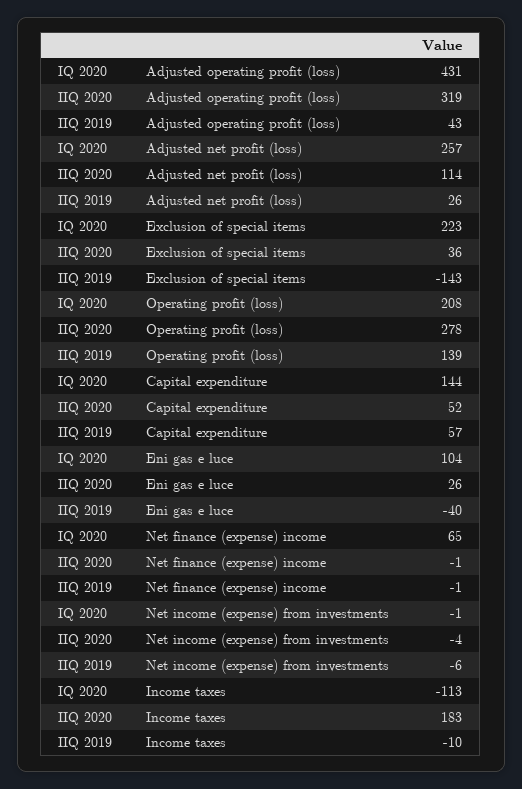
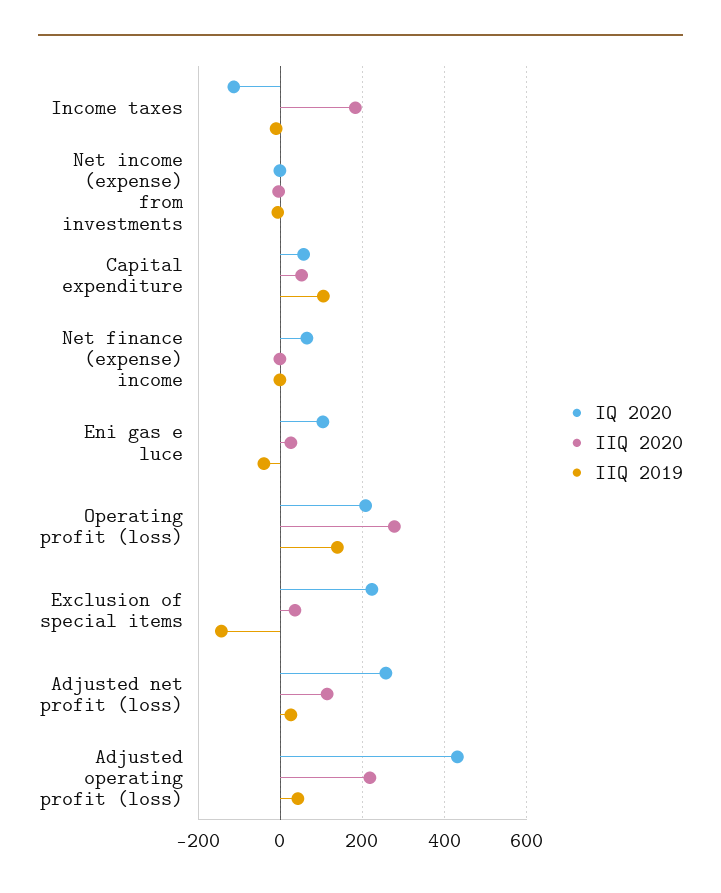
  {
    "IQ 2020": {
      "Adjusted operating profit (loss)": 431,
      "Adjusted net profit (loss)": 257,
      "Exclusion of special items": 223,
      "Operating profit (loss)": 208,
-     "Capital expenditure": 144,
+     "Capital expenditure": 60,
      "Eni gas e luce": 104,
      "Net finance (expense) income": 65,
      "Net income (expense) from investments": -1,
      "Income taxes": -113
    },
    "IIQ 2020": {
-     "Adjusted operating profit (loss)": 319,
+     "Adjusted operating profit (loss)": 220,
      "Adjusted net profit (loss)": 114,
      "Exclusion of special items": 36,
      "Operating profit (loss)": 278,
      "Capital expenditure": 52,
      "Eni gas e luce": 26,
      "Net finance (expense) income": -1,
      "Net income (expense) from investments": -4,
      "Income taxes": 183
    },
    "IIQ 2019": {
      "Adjusted operating profit (loss)": 43,
      "Adjusted net profit (loss)": 26,
      "Exclusion of special items": -143,
      "Operating profit (loss)": 139,
-     "Capital expenditure": 57,
+     "Capital expenditure": 100,
      "Eni gas e luce": -40,
      "Net finance (expense) income": -1,
      "Net income (expense) from investments": -6,
      "Income taxes": -10
    }
  }

